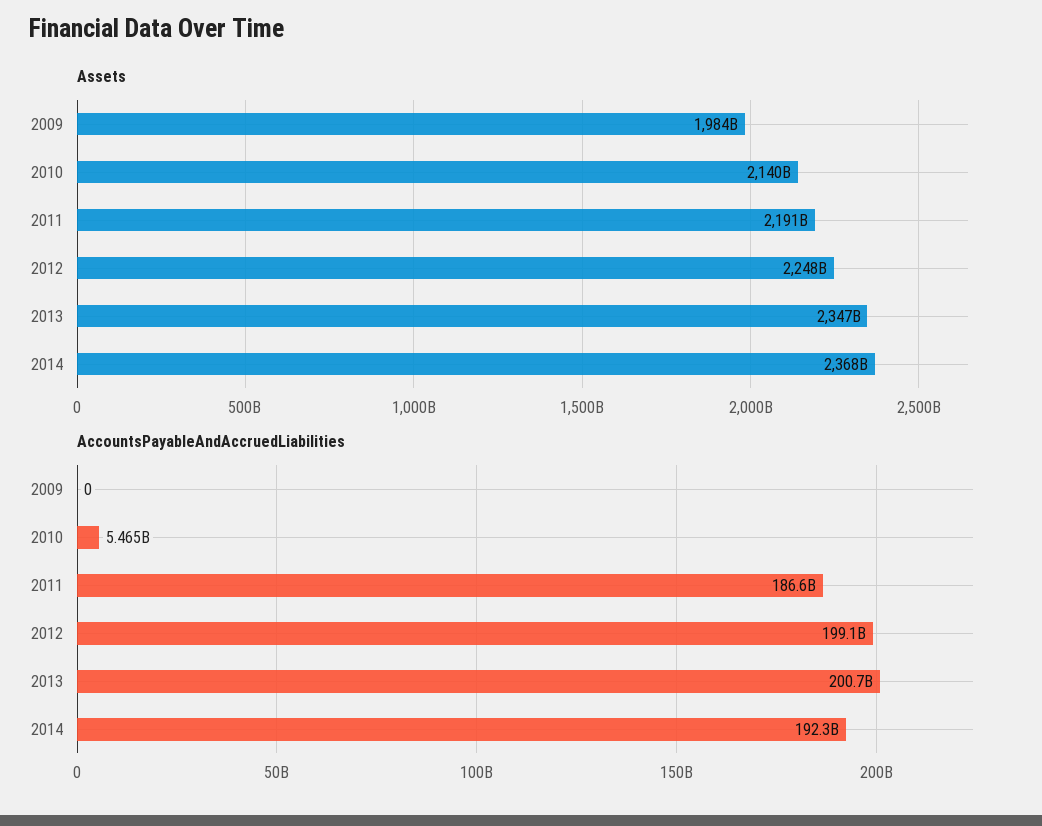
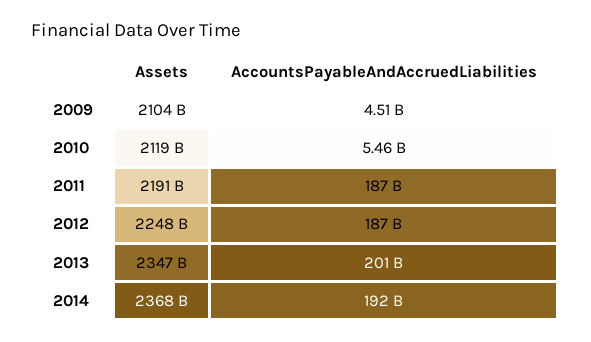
  {
    "Assets": {
-     "2009": 1984000000000,
+     "2009": 2104000000000,
-     "2010": 2140000000000,
+     "2010": 2119000000000,
      "2011": 2191000000000,
      "2012": 2248000000000,
      "2013": 2347000000000,
      "2014": 2368000000000
    },
    "AccountsPayableAndAccruedLiabilities": {
-     "2009": 0,
+     "2009": 4510000000,
      "2010": 5465000000,
      "2011": 186600000000,
-     "2012": 199100000000,
+     "2012": 187000000000,
      "2013": 200700000000,
      "2014": 192300000000
    }
  }

